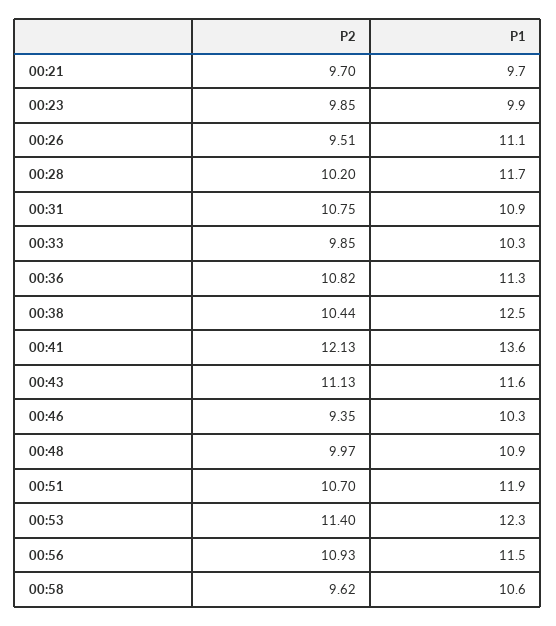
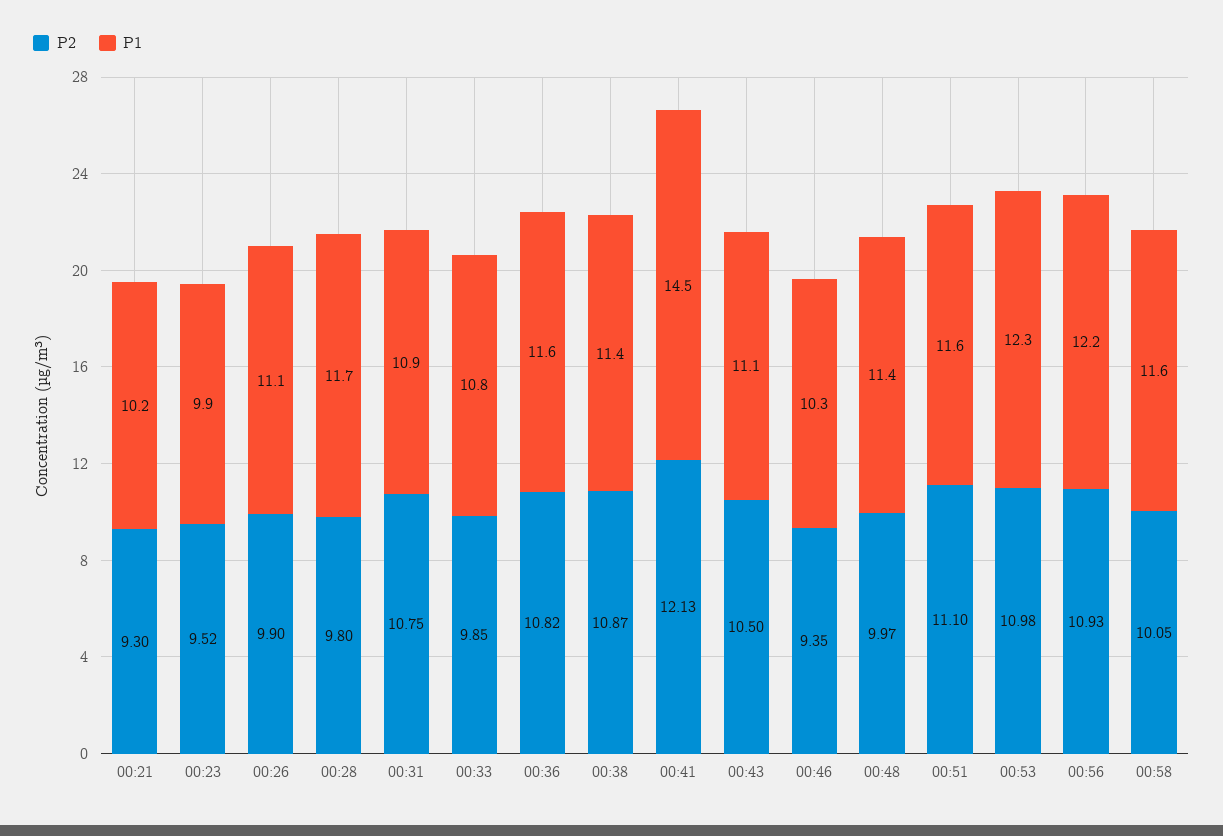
  {
    "P2": {
-     "00:21": 9.7,
+     "00:21": 9.3,
-     "00:23": 9.85,
+     "00:23": 9.52,
-     "00:26": 9.51,
+     "00:26": 9.9,
-     "00:28": 10.2,
+     "00:28": 9.8,
      "00:31": 10.75,
      "00:33": 9.85,
      "00:36": 10.82,
-     "00:38": 10.44,
+     "00:38": 10.87,
      "00:41": 12.13,
-     "00:43": 11.13,
+     "00:43": 10.5,
      "00:46": 9.35,
      "00:48": 9.97,
-     "00:51": 10.7,
+     "00:51": 11.1,
-     "00:53": 11.4,
+     "00:53": 10.98,
      "00:56": 10.93,
-     "00:58": 9.62
+     "00:58": 10.05
    },
    "P1": {
-     "00:21": 9.7,
+     "00:21": 10.2,
      "00:23": 9.9,
      "00:26": 11.1,
      "00:28": 11.7,
      "00:31": 10.9,
-     "00:33": 10.3,
+     "00:33": 10.8,
-     "00:36": 11.3,
+     "00:36": 11.6,
-     "00:38": 12.5,
+     "00:38": 11.4,
-     "00:41": 13.6,
+     "00:41": 14.5,
-     "00:43": 11.6,
+     "00:43": 11.1,
      "00:46": 10.3,
-     "00:48": 10.9,
+     "00:48": 11.4,
-     "00:51": 11.9,
+     "00:51": 11.6,
      "00:53": 12.3,
-     "00:56": 11.5,
+     "00:56": 12.2,
-     "00:58": 10.6
+     "00:58": 11.6
    }
  }

